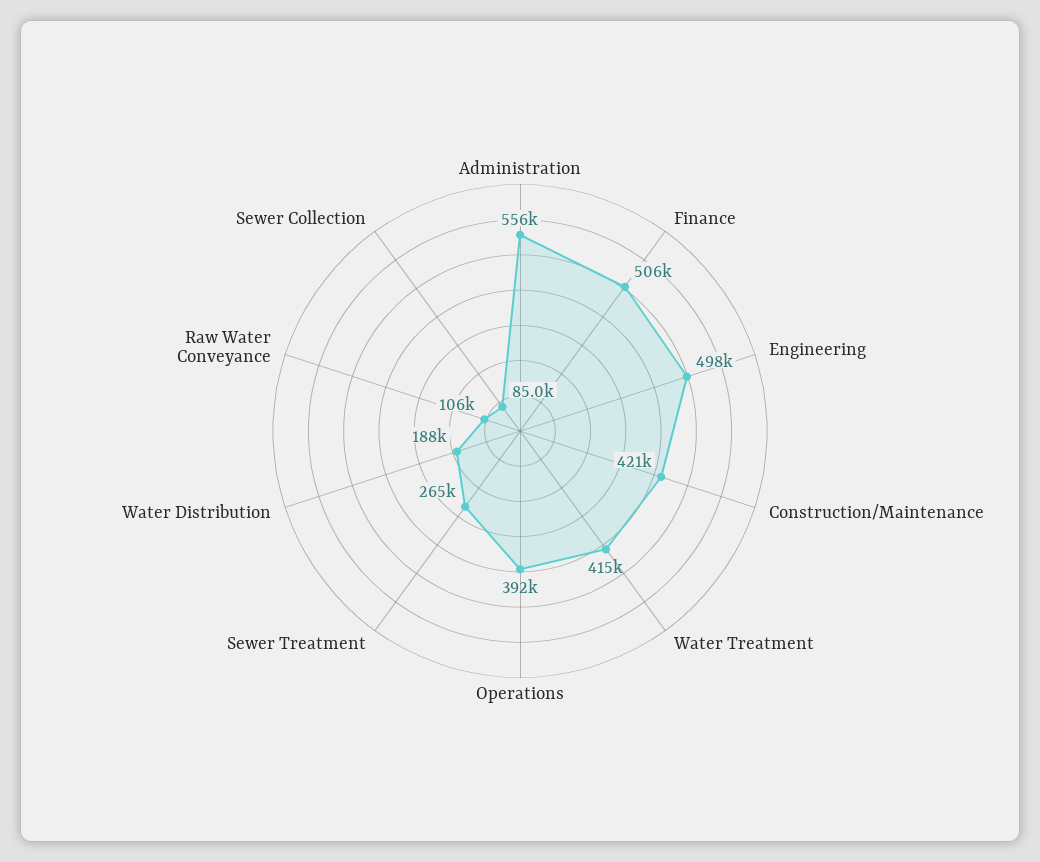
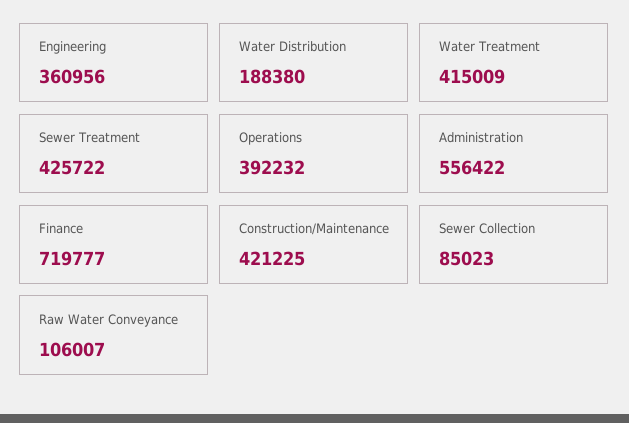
  {
    "Administration": 556422,
-   "Finance": 506000,
+   "Finance": 719777,
-   "Engineering": 498000,
+   "Engineering": 360956,
    "Construction/Maintenance": 421225,
    "Water Treatment": 415009,
    "Operations": 392232,
-   "Sewer Treatment": 265000,
+   "Sewer Treatment": 425722,
    "Water Distribution": 188380,
    "Raw Water Conveyance": 106007,
    "Sewer Collection": 85023
  }

